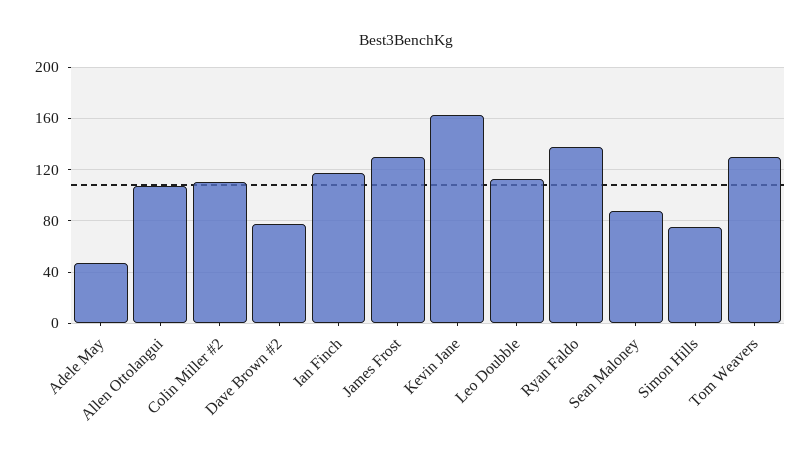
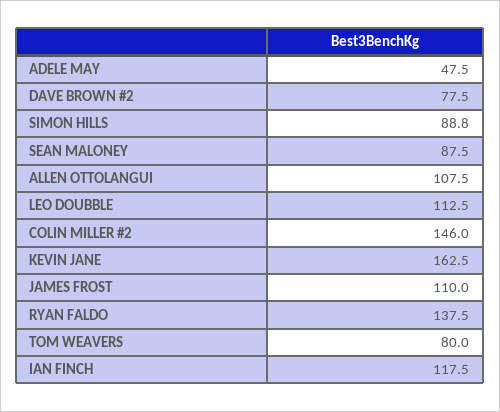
  {
    "Adele May": 47.5,
    "Allen Ottolangui": 107.5,
-   "Colin Miller #2": 110,
+   "Colin Miller #2": 146,
    "Dave Brown #2": 77.5,
    "Ian Finch": 117.5,
-   "James Frost": 130,
+   "James Frost": 110,
    "Kevin Jane": 162.5,
    "Leo Doubble": 112.5,
    "Ryan Faldo": 137.5,
    "Sean Maloney": 87.5,
-   "Simon Hills": 75,
+   "Simon Hills": 88.8,
-   "Tom Weavers": 130
+   "Tom Weavers": 80
  }

